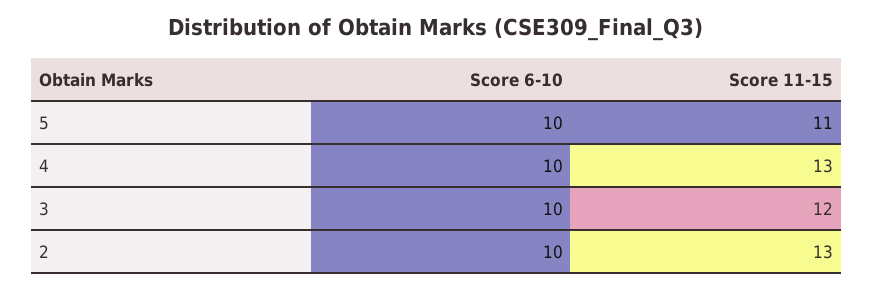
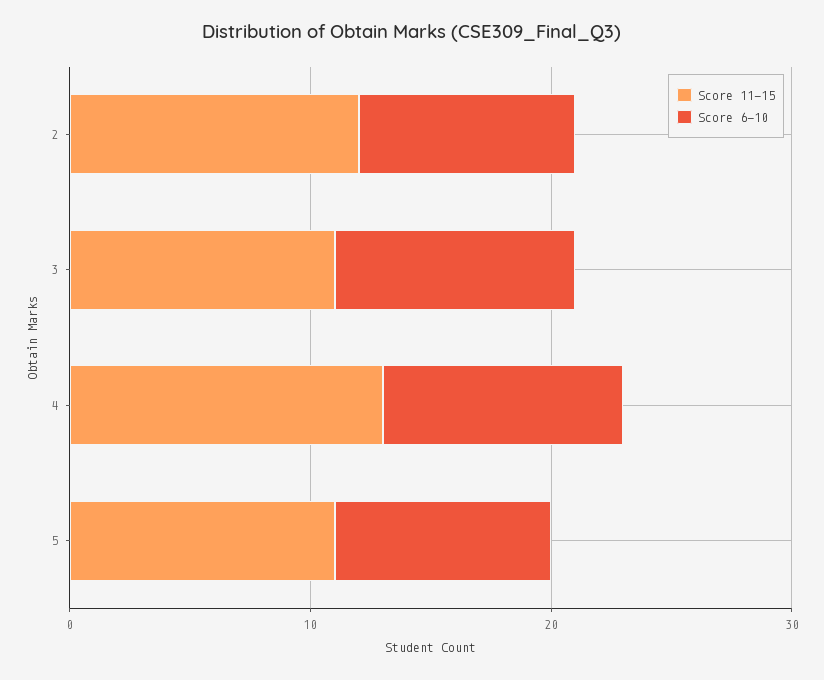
  {
    "Score 6-10": {
-     "5": 10,
+     "5": 9,
      "4": 10,
      "3": 10,
-     "2": 10
+     "2": 9
    },
    "Score 11-15": {
      "5": 11,
      "4": 13,
-     "3": 12,
+     "3": 11,
-     "2": 13
+     "2": 12
    }
  }

